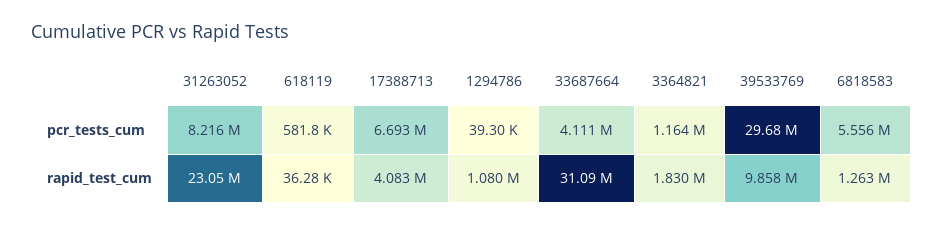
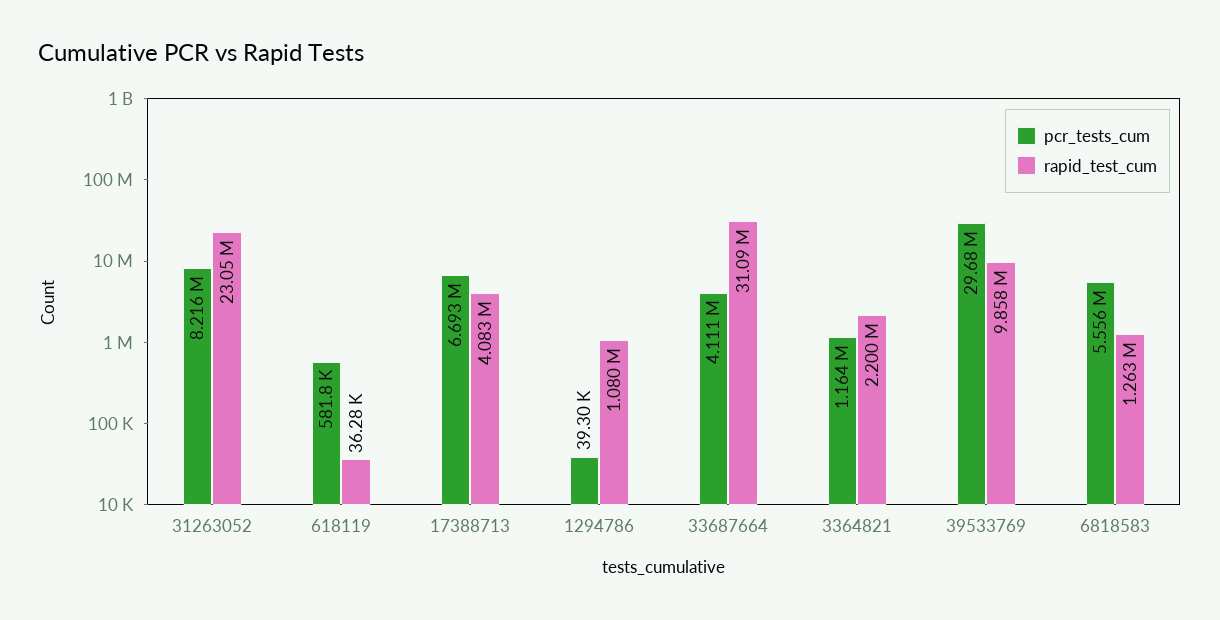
  {
    "pcr_tests_cum": {
      "31263052": 8216000,
      "618119": 581800,
      "17388713": 6693000,
      "1294786": 39300,
      "33687664": 4111000,
      "3364821": 1164000,
      "39533769": 29680000,
      "6818583": 5556000
    },
    "rapid_test_cum": {
      "31263052": 23050000,
      "618119": 36280,
      "17388713": 4083000,
      "1294786": 1080000,
      "33687664": 31090000,
-     "3364821": 1830000,
+     "3364821": 2200000,
      "39533769": 9858000,
      "6818583": 1263000
    }
  }

